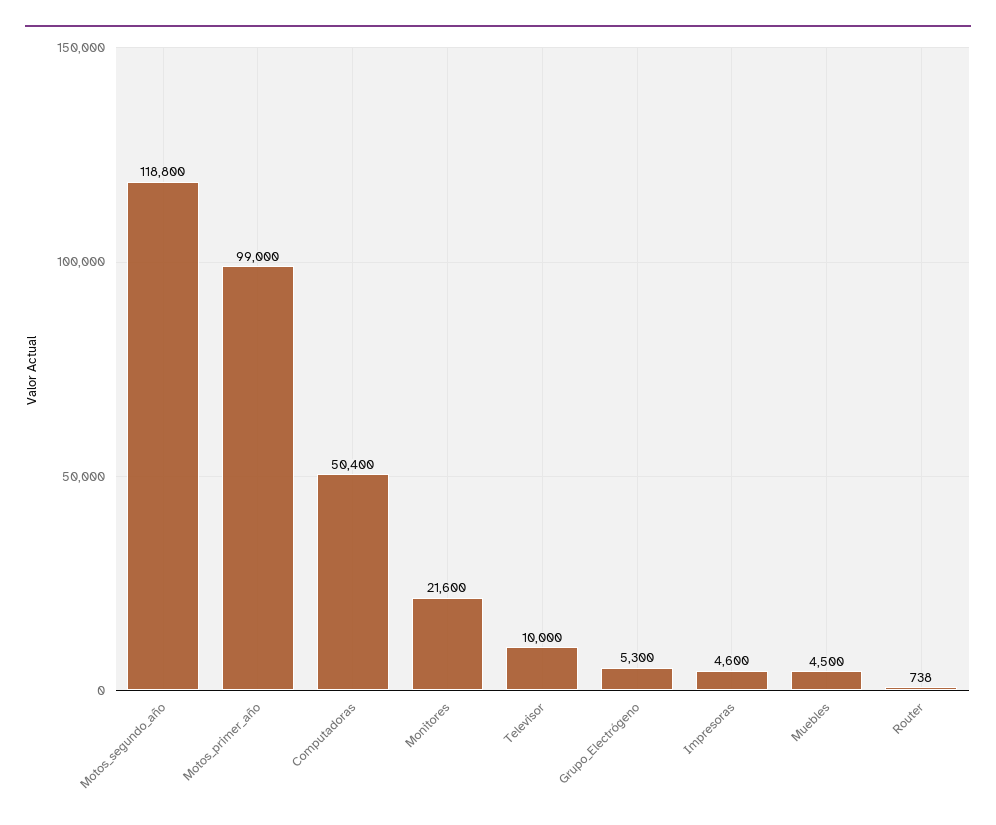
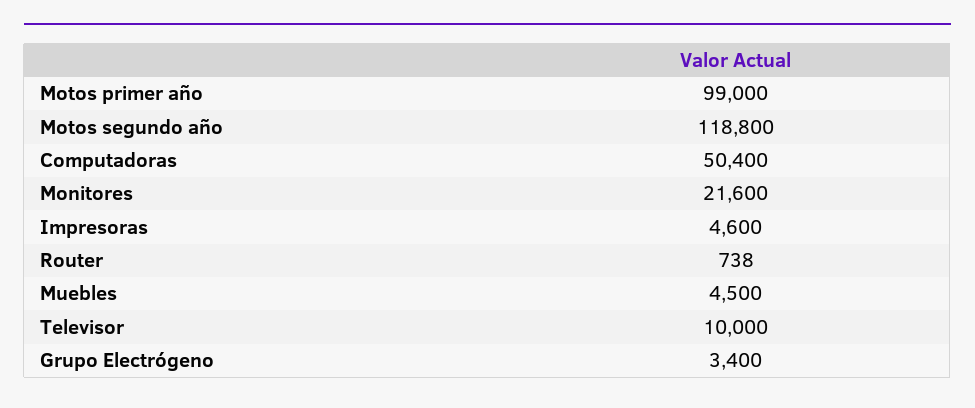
  {
    "Motos_segundo_año": 118800,
    "Motos_primer_año": 99000,
    "Computadoras": 50400,
    "Monitores": 21600,
    "Televisor": 10000,
-   "Grupo_Electrógeno": 5300,
+   "Grupo_Electrógeno": 3400,
    "Impresoras": 4600,
    "Muebles": 4500,
    "Router": 738
  }

